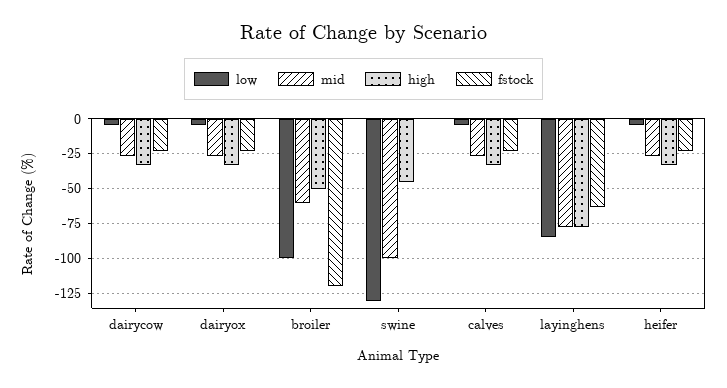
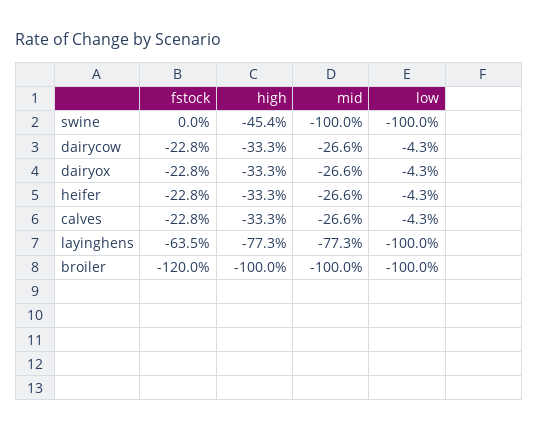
  {
    "low": {
      "dairycow": -4.3,
      "dairyox": -4.3,
      "broiler": -100,
-     "swine": -130,
+     "swine": -100,
      "calves": -4.3,
-     "layinghens": -85,
+     "layinghens": -100,
      "heifer": -4.3
    },
    "mid": {
      "dairycow": -26.6,
      "dairyox": -26.6,
-     "broiler": -60,
+     "broiler": -100,
      "swine": -100,
      "calves": -26.6,
      "layinghens": -77.3,
      "heifer": -26.6
    },
    "high": {
      "dairycow": -33.3,
      "dairyox": -33.3,
-     "broiler": -50,
+     "broiler": -100,
      "swine": -45.4,
      "calves": -33.3,
      "layinghens": -77.3,
      "heifer": -33.3
    },
    "fstock": {
      "dairycow": -22.8,
      "dairyox": -22.8,
      "broiler": -120,
      "swine": 0,
      "calves": -22.8,
      "layinghens": -63.5,
      "heifer": -22.8
    }
  }

